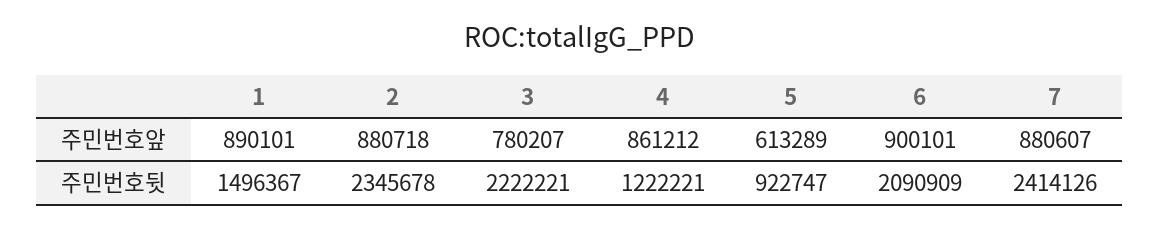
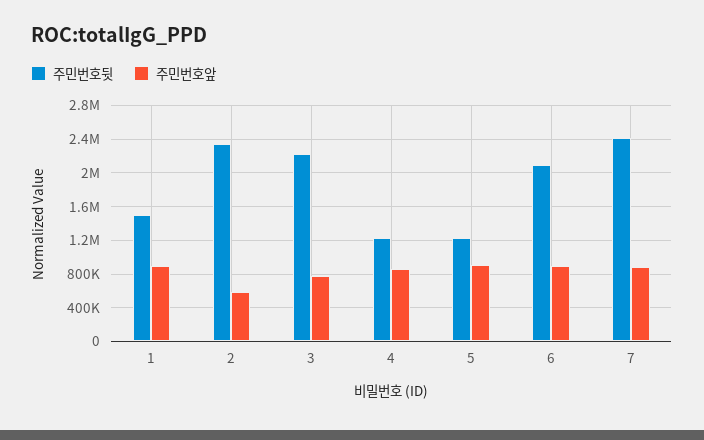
  {
    "주민번호앞": {
      "1": 890101,
-     "2": 880718,
+     "2": 600000,
      "3": 780207,
      "4": 861212,
-     "5": 613289,
+     "5": 900000,
      "6": 900101,
      "7": 880607
    },
    "주민번호뒷": {
      "1": 1496367,
      "2": 2345678,
      "3": 2222221,
      "4": 1222221,
-     "5": 922747,
+     "5": 1200000,
      "6": 2090909,
      "7": 2414126
    }
  }

